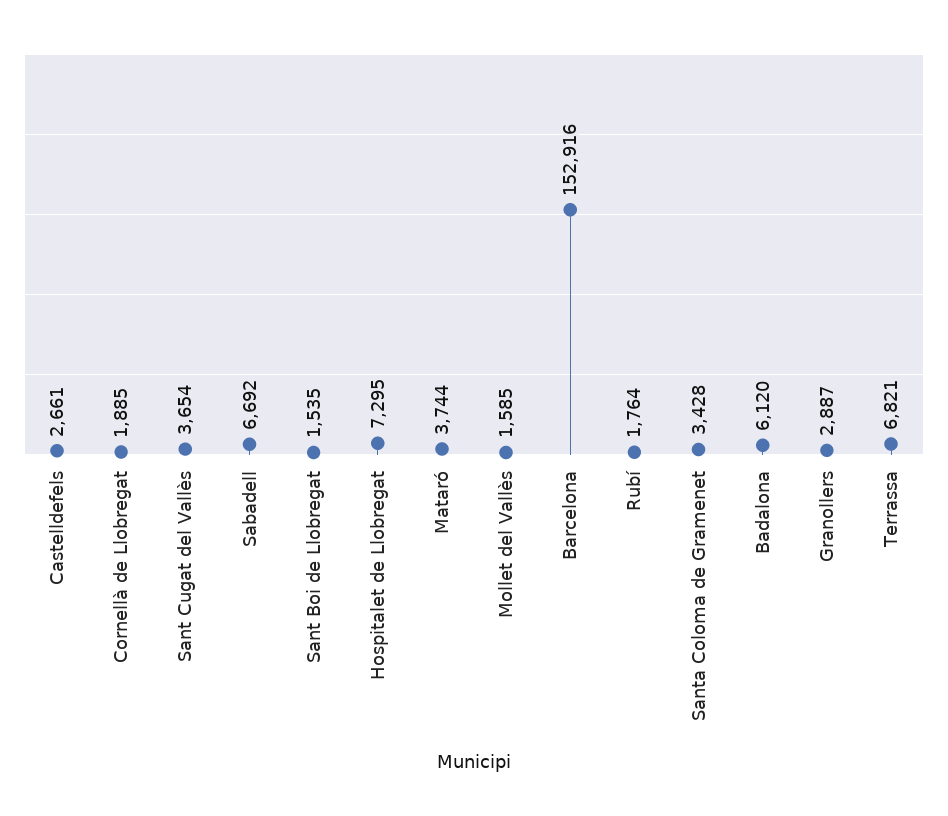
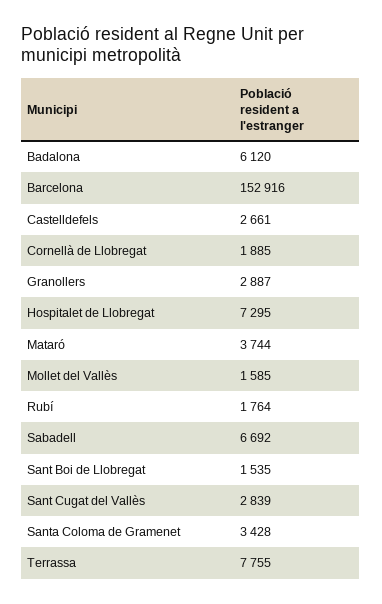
  {
    "Castelldefels": 2661,
    "Cornellà de Llobregat": 1885,
-   "Sant Cugat del Vallès": 3654,
+   "Sant Cugat del Vallès": 2839,
    "Sabadell": 6692,
    "Sant Boi de Llobregat": 1535,
    "Hospitalet de Llobregat": 7295,
    "Mataró": 3744,
    "Mollet del Vallès": 1585,
    "Barcelona": 152916,
    "Rubí": 1764,
    "Santa Coloma de Gramenet": 3428,
    "Badalona": 6120,
    "Granollers": 2887,
-   "Terrassa": 6821
+   "Terrassa": 7755
  }

